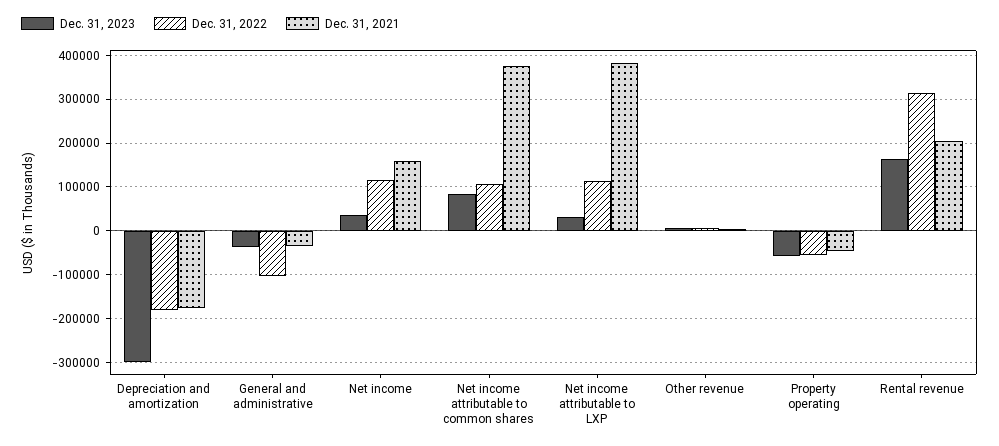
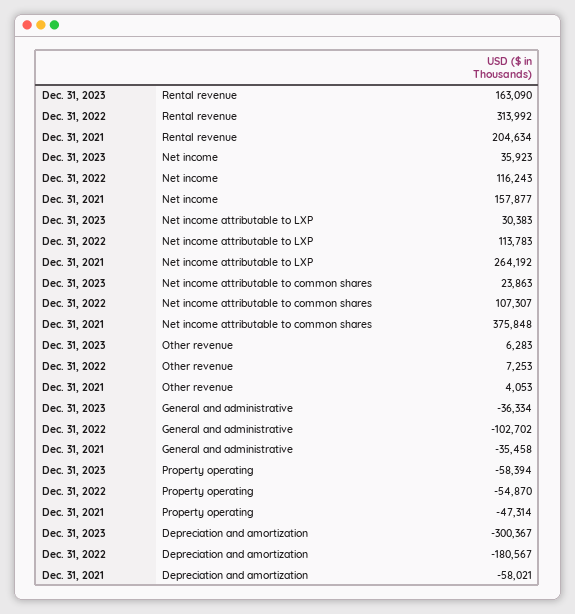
  {
    "Dec. 31, 2023": {
      "Depreciation and amortization": -300367,
      "General and administrative": -36334,
      "Net income": 35923,
-     "Net income attributable to common shares": 80000,
+     "Net income attributable to common shares": 23863,
      "Net income attributable to LXP": 30383,
      "Other revenue": 6283,
      "Property operating": -58394,
      "Rental revenue": 163090
    },
    "Dec. 31, 2022": {
      "Depreciation and amortization": -180567,
      "General and administrative": -102702,
      "Net income": 116243,
      "Net income attributable to common shares": 107307,
      "Net income attributable to LXP": 113783,
      "Other revenue": 7253,
      "Property operating": -54870,
      "Rental revenue": 313992
    },
    "Dec. 31, 2021": {
-     "Depreciation and amortization": -180000,
+     "Depreciation and amortization": -58021,
      "General and administrative": -35458,
      "Net income": 157877,
      "Net income attributable to common shares": 375848,
-     "Net income attributable to LXP": 380000,
+     "Net income attributable to LXP": 264192,
      "Other revenue": 4053,
      "Property operating": -47314,
      "Rental revenue": 204634
    }
  }

